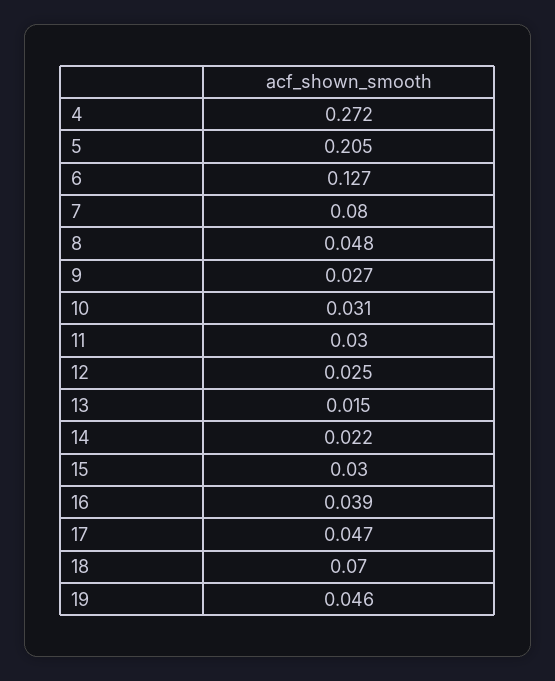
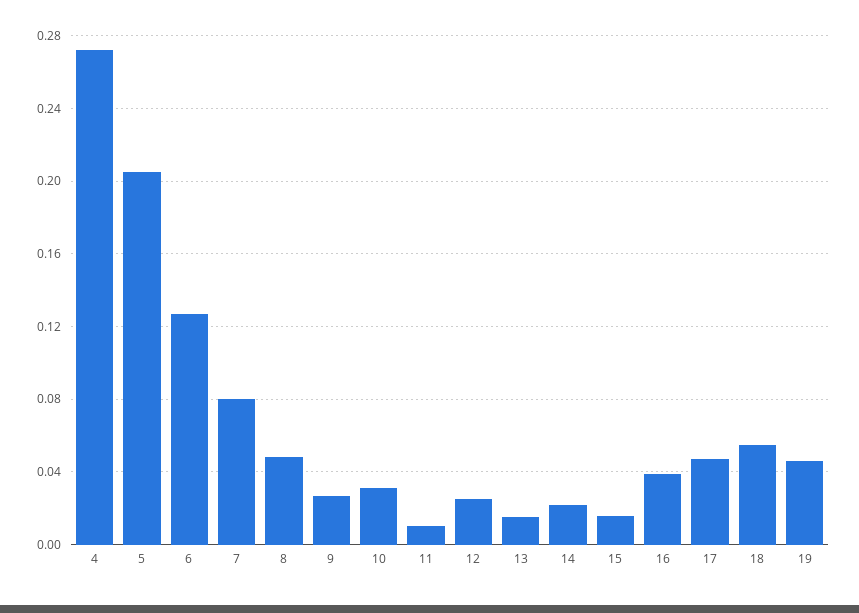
  {
    "4": 0.272,
    "5": 0.205,
    "6": 0.127,
    "7": 0.08,
    "8": 0.048,
    "9": 0.027,
    "10": 0.031,
-   "11": 0.03,
+   "11": 0.01,
    "12": 0.025,
    "13": 0.015,
    "14": 0.022,
-   "15": 0.03,
+   "15": 0.015,
    "16": 0.039,
    "17": 0.047,
-   "18": 0.07,
+   "18": 0.055,
    "19": 0.046
  }

